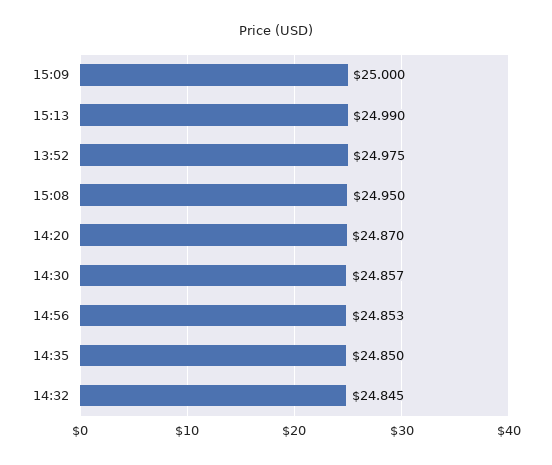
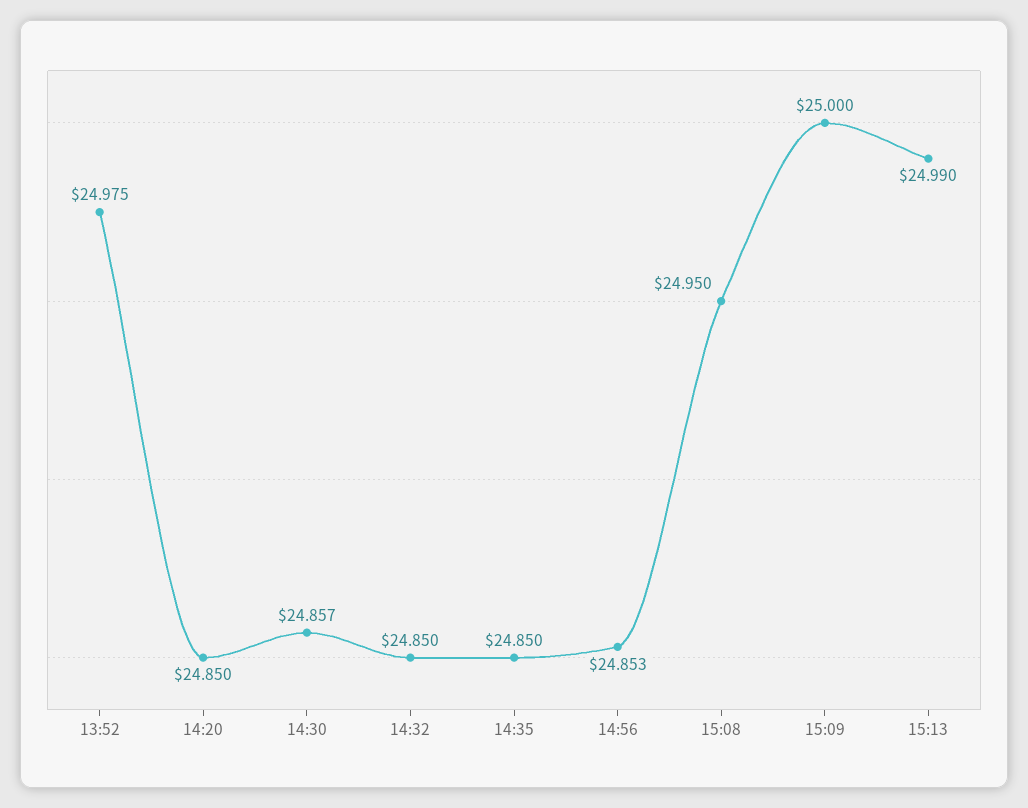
  {
    "15:09": 25,
    "15:13": 24.99,
    "13:52": 24.975,
    "15:08": 24.95,
-   "14:20": 24.87,
+   "14:20": 24.85,
    "14:30": 24.857,
    "14:56": 24.853,
    "14:35": 24.85,
-   "14:32": 24.845
+   "14:32": 24.85
  }

